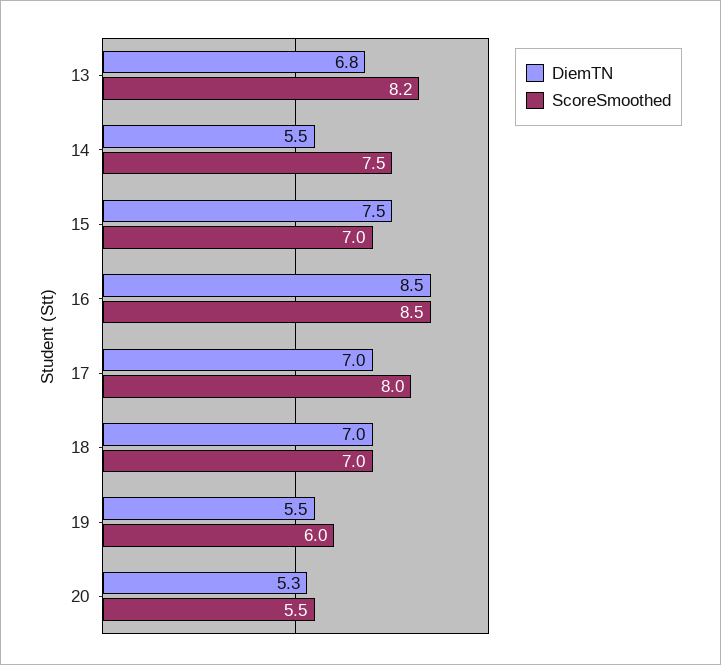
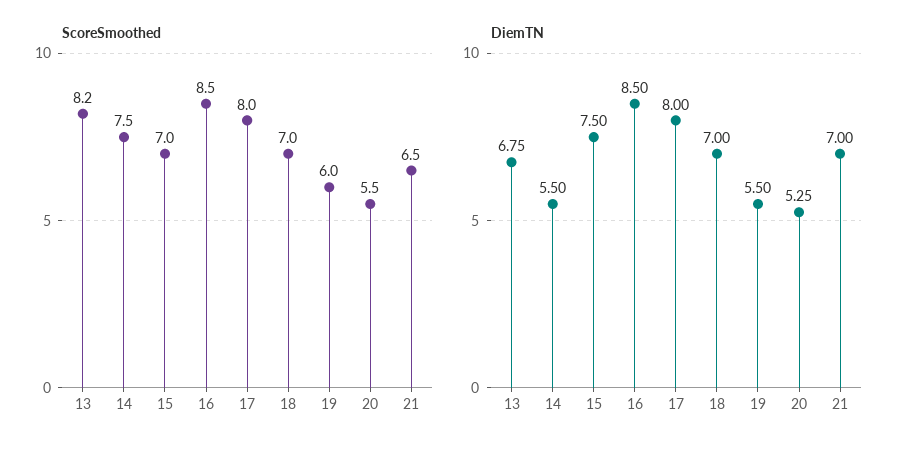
  {
    "DiemTN": {
      "13": 6.75,
      "14": 5.5,
      "15": 7.5,
      "16": 8.5,
-     "17": 7,
+     "17": 8,
      "18": 7,
      "19": 5.5,
-     "20": 5.25
+     "20": 5.25,
+     "21": 7
    },
    "ScoreSmoothed": {
      "13": 8.2,
      "14": 7.5,
      "15": 7,
      "16": 8.5,
      "17": 8,
      "18": 7,
      "19": 6,
-     "20": 5.5
+     "20": 5.5,
+     "21": 6.5
    }
  }

